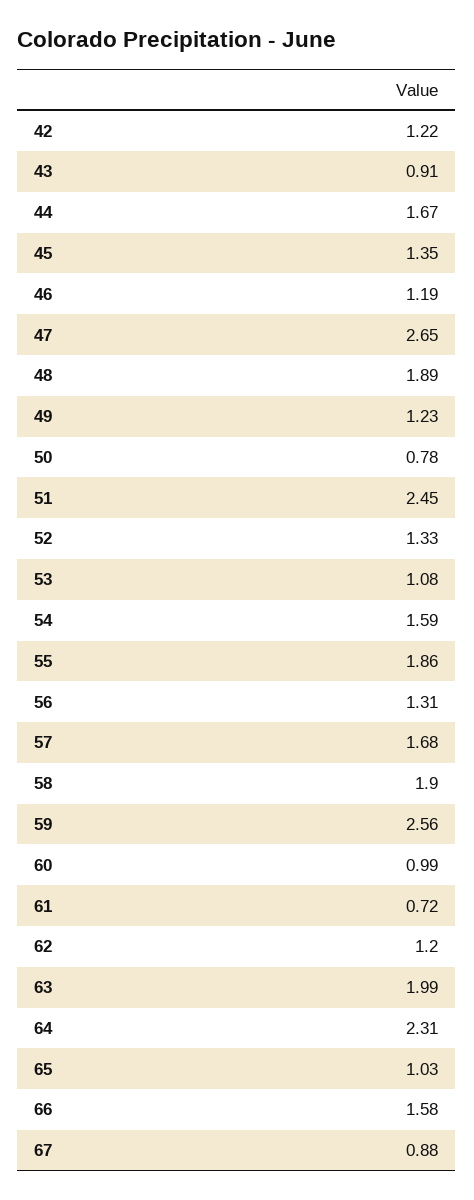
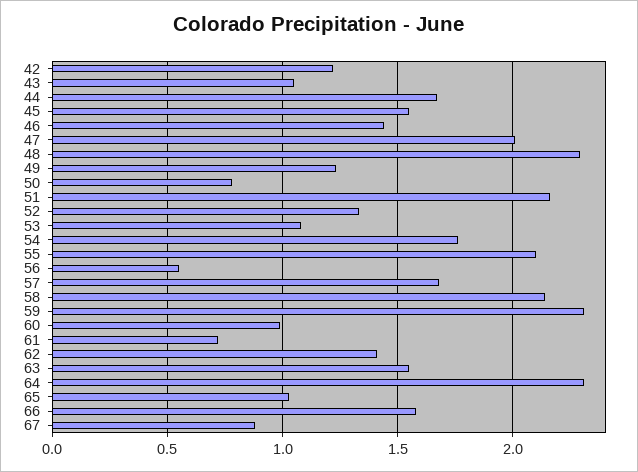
  {
    "42": 1.22,
-   "43": 0.91,
+   "43": 1.05,
    "44": 1.67,
-   "45": 1.35,
+   "45": 1.55,
-   "46": 1.19,
+   "46": 1.45,
-   "47": 2.65,
+   "47": 2,
-   "48": 1.89,
+   "48": 2.3,
    "49": 1.23,
    "50": 0.78,
-   "51": 2.45,
+   "51": 2.15,
    "52": 1.33,
    "53": 1.08,
-   "54": 1.59,
+   "54": 1.75,
-   "55": 1.86,
+   "55": 2.1,
-   "56": 1.31,
+   "56": 0.55,
    "57": 1.68,
-   "58": 1.9,
+   "58": 2.15,
-   "59": 2.56,
+   "59": 2.3,
    "60": 0.99,
    "61": 0.72,
-   "62": 1.2,
+   "62": 1.4,
-   "63": 1.99,
+   "63": 1.55,
    "64": 2.31,
    "65": 1.03,
    "66": 1.58,
    "67": 0.88
  }

